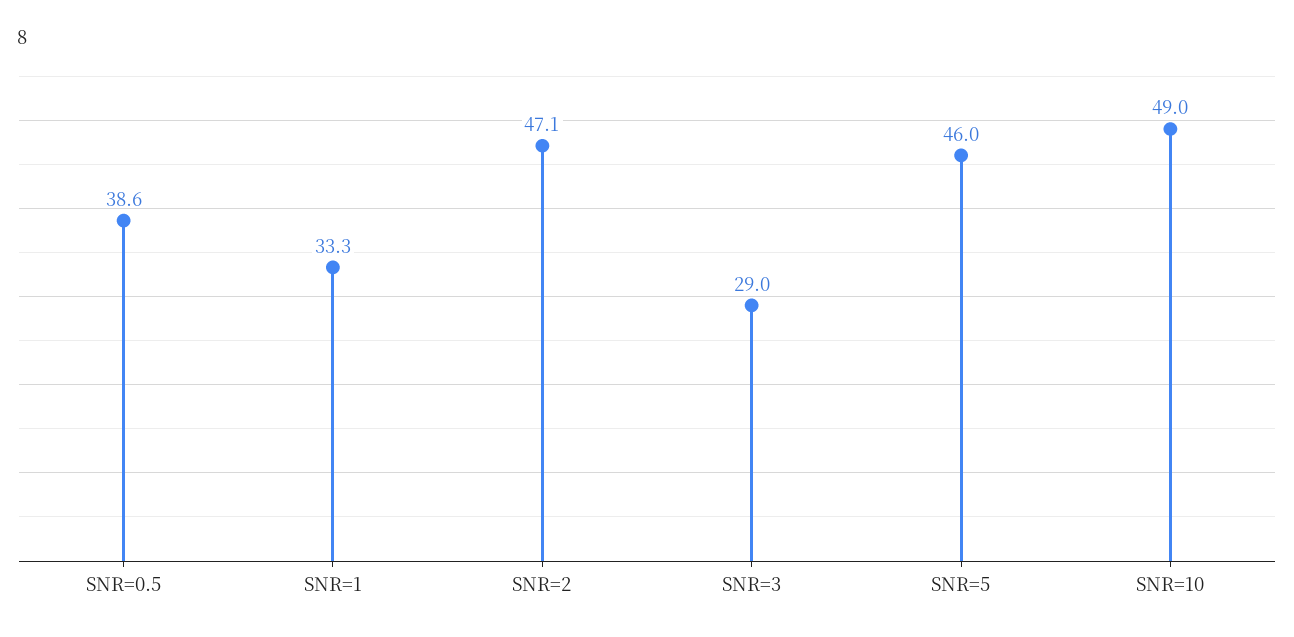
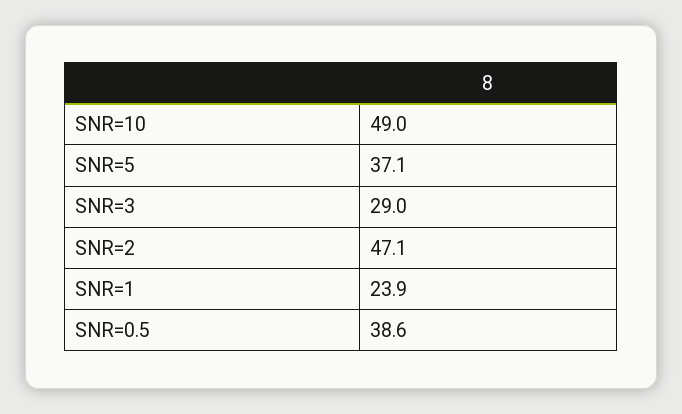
  {
    "SNR=0.5": 38.6,
-   "SNR=1": 33.3,
+   "SNR=1": 23.9,
    "SNR=2": 47.1,
    "SNR=3": 29,
-   "SNR=5": 46,
+   "SNR=5": 37.1,
    "SNR=10": 49
  }

